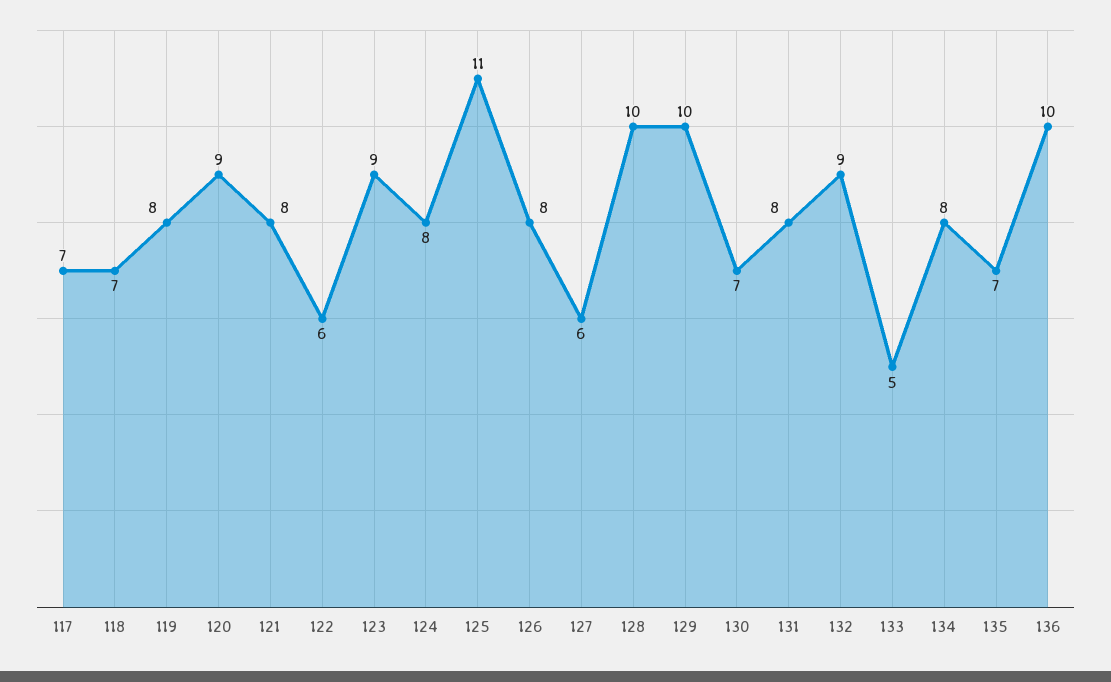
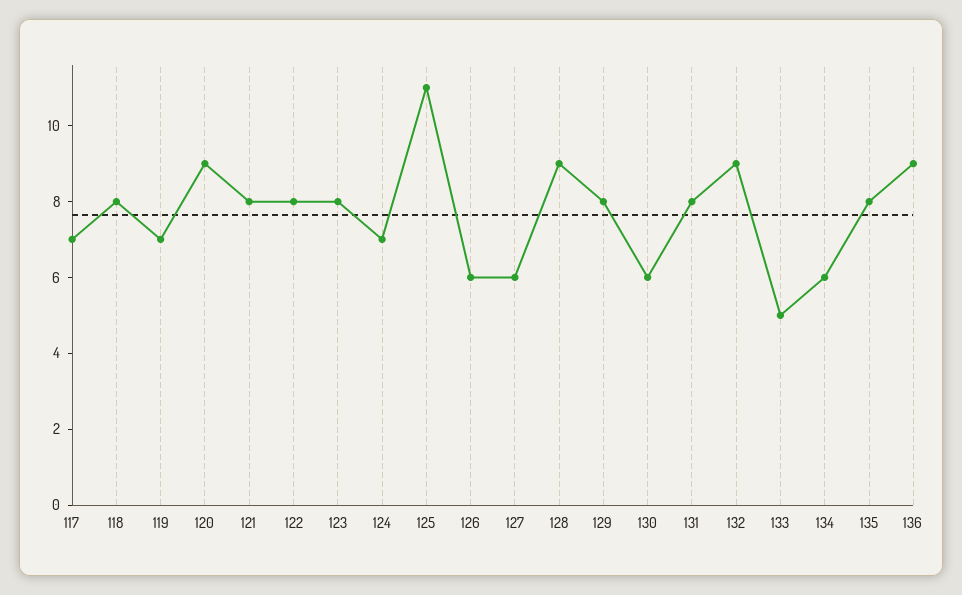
  {
    "117": 7,
-   "118": 7,
+   "118": 8,
-   "119": 8,
+   "119": 7,
    "120": 9,
    "121": 8,
-   "122": 6,
+   "122": 8,
-   "123": 9,
+   "123": 8,
-   "124": 8,
+   "124": 7,
    "125": 11,
-   "126": 8,
+   "126": 6,
    "127": 6,
-   "128": 10,
+   "128": 9,
-   "129": 10,
+   "129": 8,
-   "130": 7,
+   "130": 6,
    "131": 8,
    "132": 9,
    "133": 5,
-   "134": 8,
+   "134": 6,
-   "135": 7,
+   "135": 8,
-   "136": 10
+   "136": 9
  }

